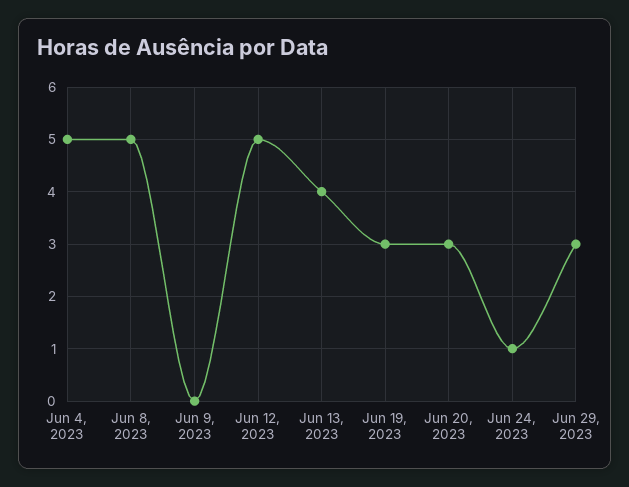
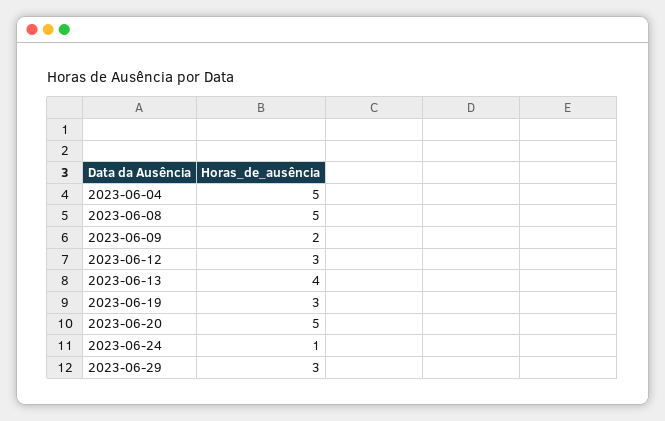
  {
    "Jun 4, 2023": 5,
    "Jun 8, 2023": 5,
-   "Jun 9, 2023": 0,
+   "Jun 9, 2023": 2,
-   "Jun 12, 2023": 5,
+   "Jun 12, 2023": 3,
    "Jun 13, 2023": 4,
    "Jun 19, 2023": 3,
-   "Jun 20, 2023": 3,
+   "Jun 20, 2023": 5,
    "Jun 24, 2023": 1,
    "Jun 29, 2023": 3
  }

